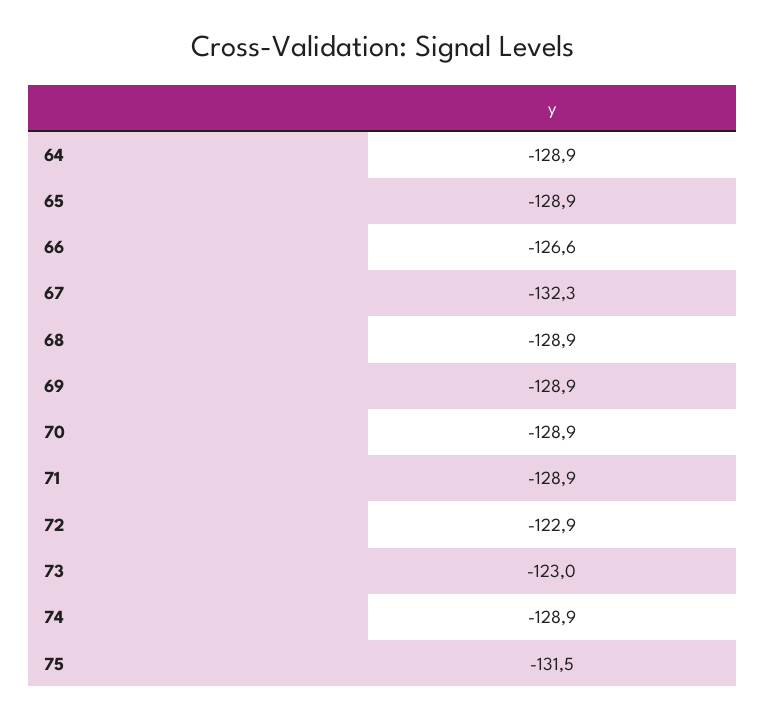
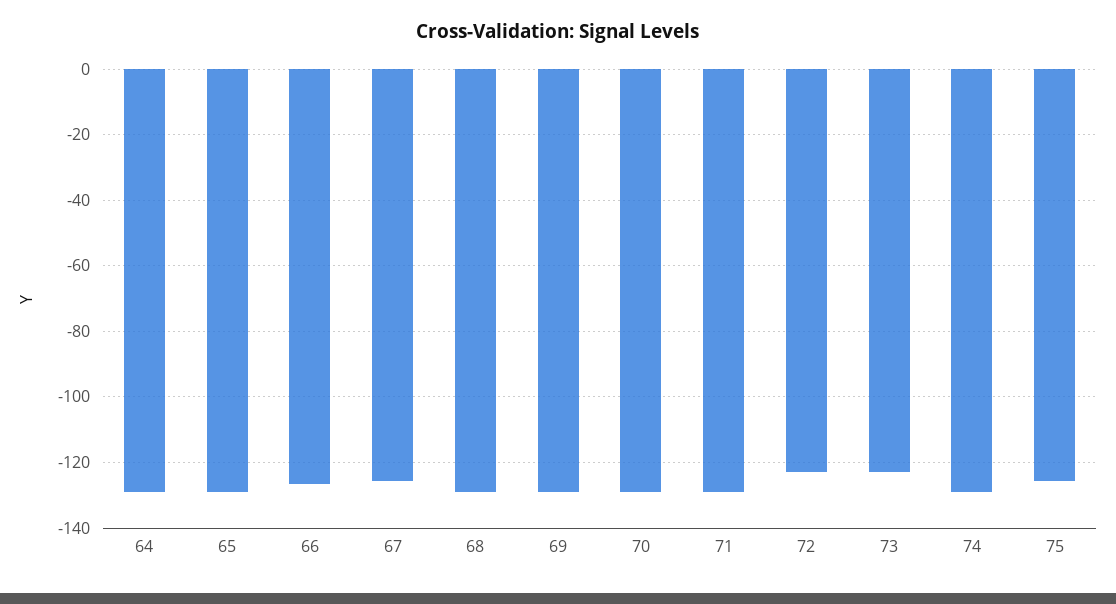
  {
    "64": -128.9,
    "65": -128.9,
    "66": -126.6,
-   "67": -132.3,
+   "67": -126,
    "68": -128.9,
    "69": -128.9,
    "70": -128.9,
    "71": -128.9,
    "72": -122.9,
    "73": -123,
    "74": -128.9,
-   "75": -131.5
+   "75": -126
  }

